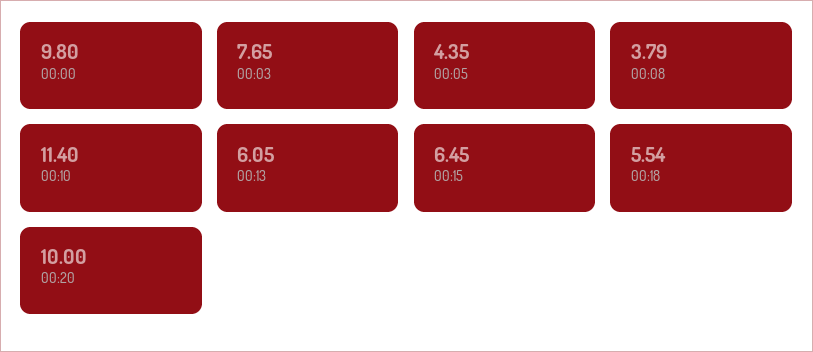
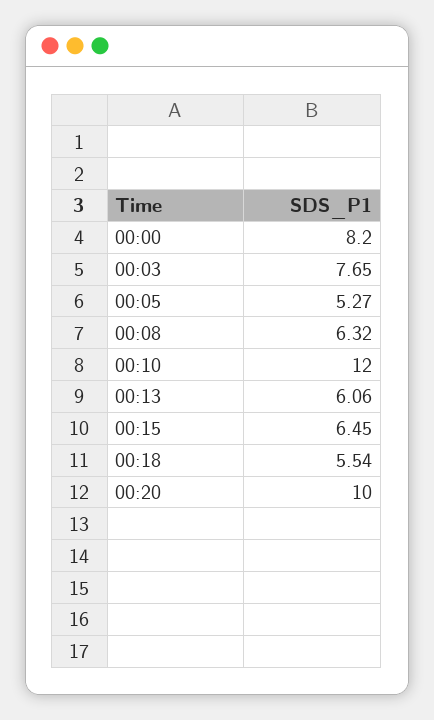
  {
-   "00:00": 9.8,
+   "00:00": 8.2,
    "00:03": 7.65,
-   "00:05": 4.35,
+   "00:05": 5.27,
-   "00:08": 3.79,
+   "00:08": 6.32,
-   "00:10": 11.4,
+   "00:10": 12,
-   "00:13": 6.05,
+   "00:13": 6.06,
    "00:15": 6.45,
    "00:18": 5.54,
    "00:20": 10
  }

